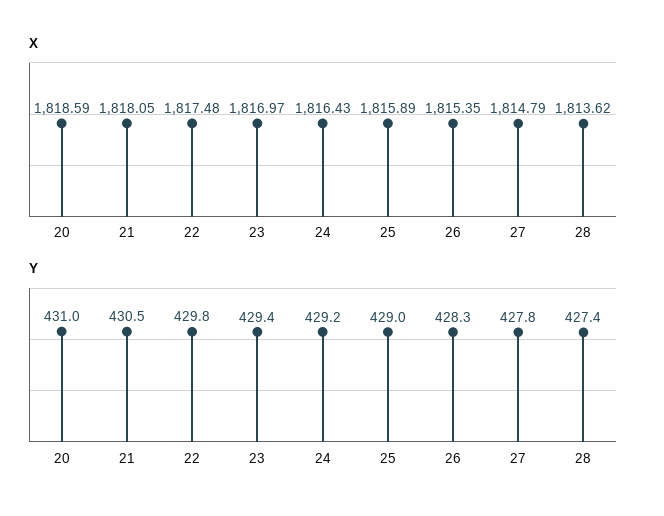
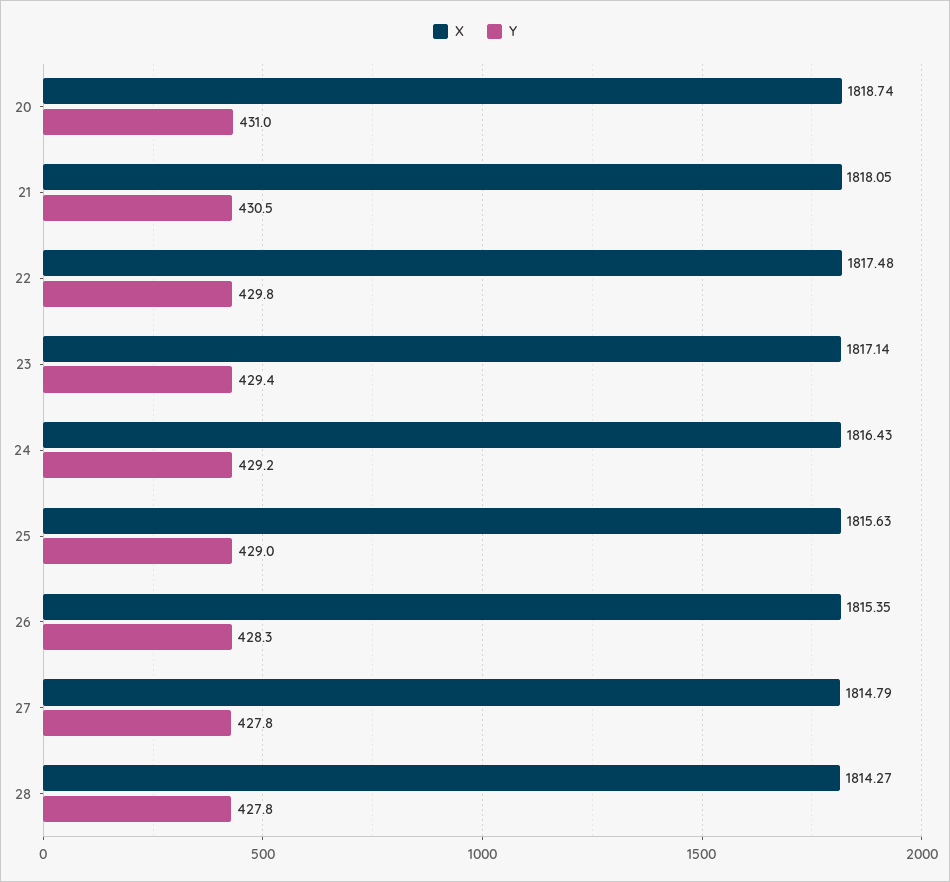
  {
    "X": {
-     "20": 1818.59,
+     "20": 1818.74,
      "21": 1818.05,
      "22": 1817.48,
-     "23": 1816.97,
+     "23": 1817.14,
      "24": 1816.43,
-     "25": 1815.89,
+     "25": 1815.63,
      "26": 1815.35,
      "27": 1814.79,
-     "28": 1813.62
+     "28": 1814.27
    },
    "Y": {
      "20": 431,
      "21": 430.5,
      "22": 429.8,
      "23": 429.4,
      "24": 429.2,
      "25": 429,
      "26": 428.3,
      "27": 427.8,
-     "28": 427.4
+     "28": 427.8
    }
  }

